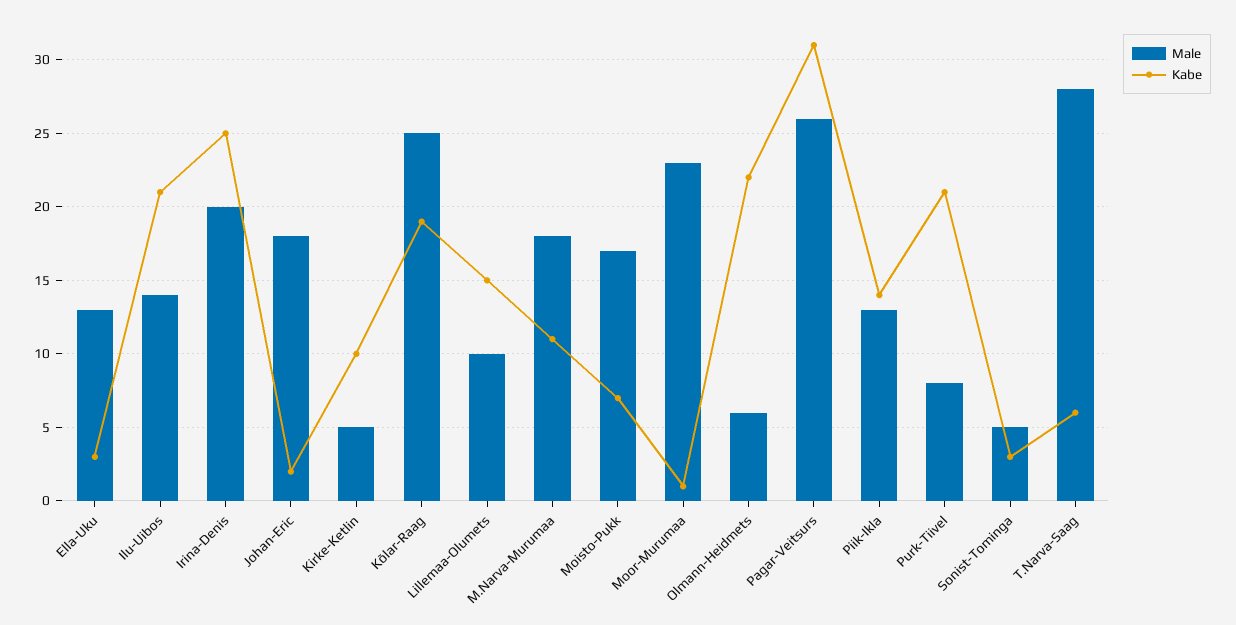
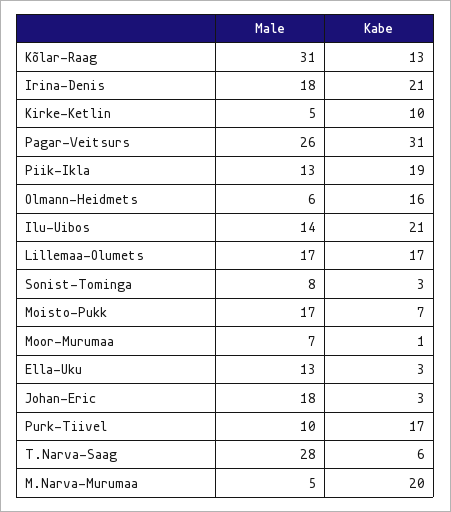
  {
    "Male": {
      "Ella-Uku": 13,
      "Ilu-Uibos": 14,
-     "Irina-Denis": 20,
+     "Irina-Denis": 18,
      "Johan-Eric": 18,
      "Kirke-Ketlin": 5,
-     "Kõlar-Raag": 25,
+     "Kõlar-Raag": 31,
-     "Lillemaa-Olumets": 10,
+     "Lillemaa-Olumets": 17,
-     "M.Narva-Murumaa": 18,
+     "M.Narva-Murumaa": 5,
      "Moisto-Pukk": 17,
-     "Moor-Murumaa": 23,
+     "Moor-Murumaa": 7,
      "Olmann-Heidmets": 6,
      "Pagar-Veitsurs": 26,
      "Piik-Ikla": 13,
-     "Purk-Tiivel": 8,
+     "Purk-Tiivel": 10,
-     "Sonist-Tominga": 5,
+     "Sonist-Tominga": 8,
      "T.Narva-Saag": 28
    },
    "Kabe": {
      "Ella-Uku": 3,
      "Ilu-Uibos": 21,
-     "Irina-Denis": 25,
+     "Irina-Denis": 21,
-     "Johan-Eric": 2,
+     "Johan-Eric": 3,
      "Kirke-Ketlin": 10,
-     "Kõlar-Raag": 19,
+     "Kõlar-Raag": 13,
-     "Lillemaa-Olumets": 15,
+     "Lillemaa-Olumets": 17,
-     "M.Narva-Murumaa": 11,
+     "M.Narva-Murumaa": 20,
      "Moisto-Pukk": 7,
      "Moor-Murumaa": 1,
-     "Olmann-Heidmets": 22,
+     "Olmann-Heidmets": 16,
      "Pagar-Veitsurs": 31,
-     "Piik-Ikla": 14,
+     "Piik-Ikla": 19,
-     "Purk-Tiivel": 21,
+     "Purk-Tiivel": 17,
      "Sonist-Tominga": 3,
      "T.Narva-Saag": 6
    }
  }

